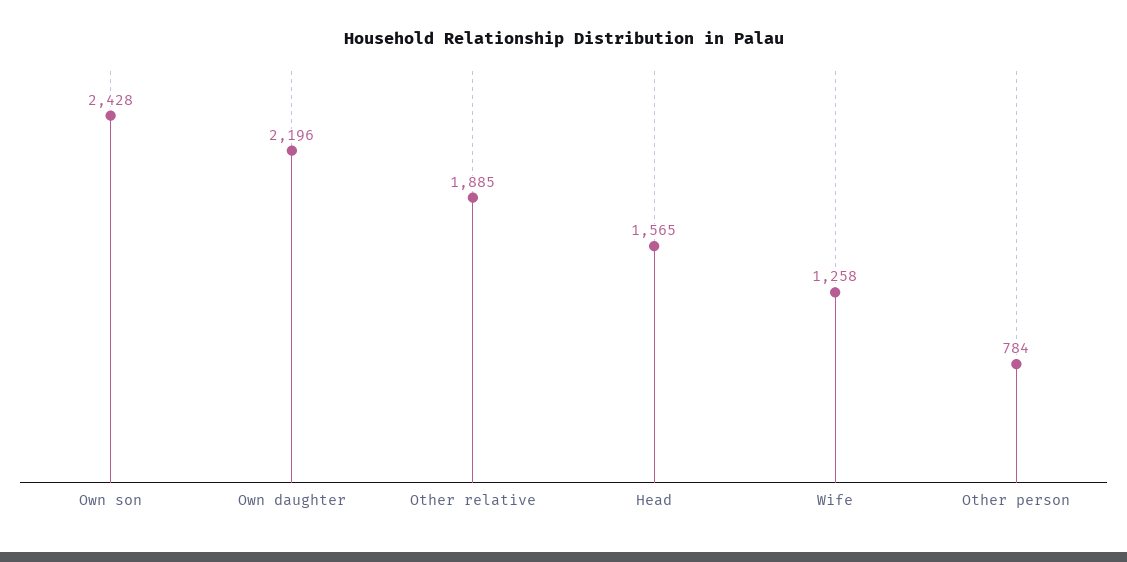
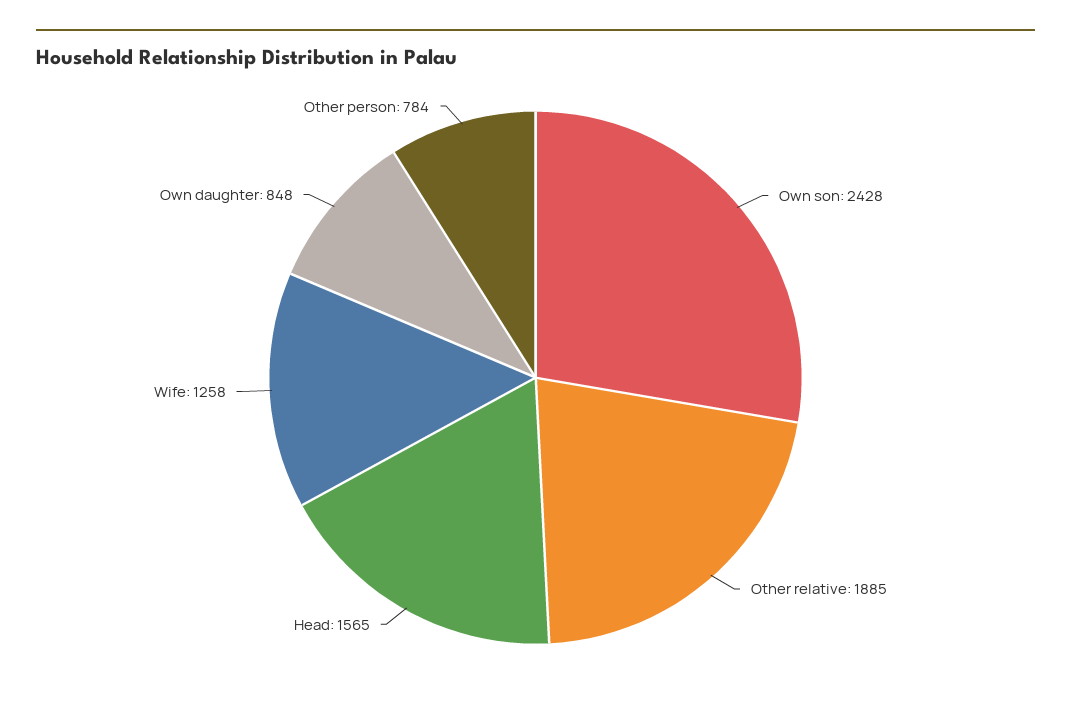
  {
    "Own son": 2428,
-   "Own daughter": 2196,
+   "Own daughter": 848,
    "Other relative": 1885,
    "Head": 1565,
    "Wife": 1258,
    "Other person": 784
  }

